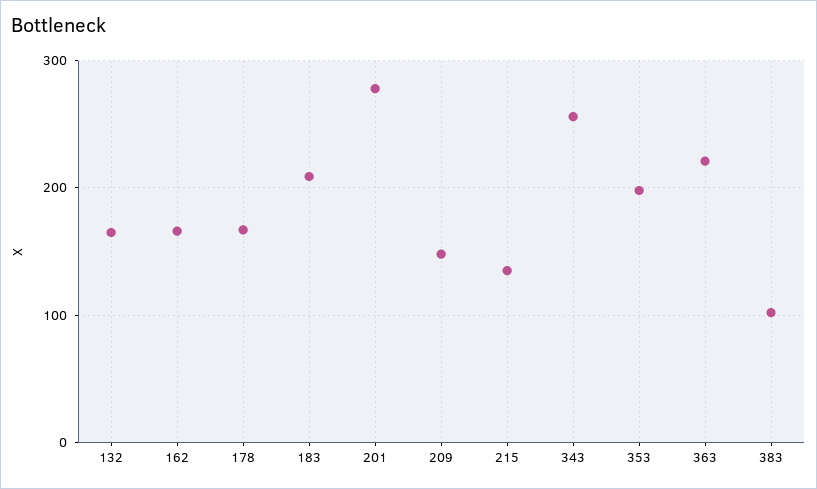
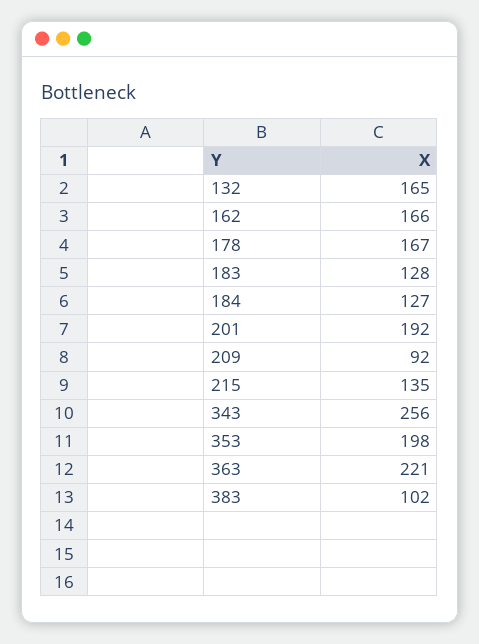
  {
    "132": 165,
    "162": 166,
    "178": 167,
-   "183": 210,
+   "183": 128,
-   "201": 280,
+   "201": 192,
-   "209": 150,
+   "209": 92,
    "215": 135,
    "343": 256,
    "353": 198,
    "363": 221,
-   "383": 102
+   "383": 102,
+   "184": 127
  }

